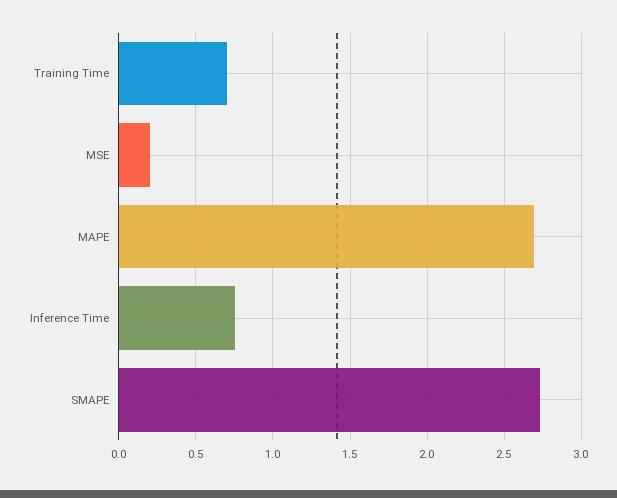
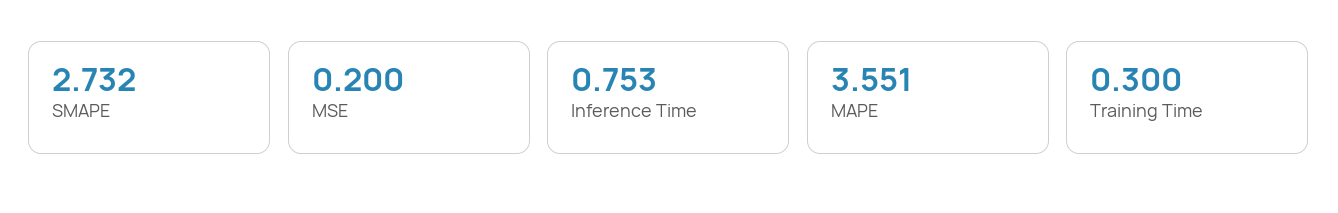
  {
-   "Training Time": 0.7,
+   "Training Time": 0.3,
    "MSE": 0.2,
-   "MAPE": 2.7,
+   "MAPE": 3.551,
    "Inference Time": 0.753,
    "SMAPE": 2.732
  }

